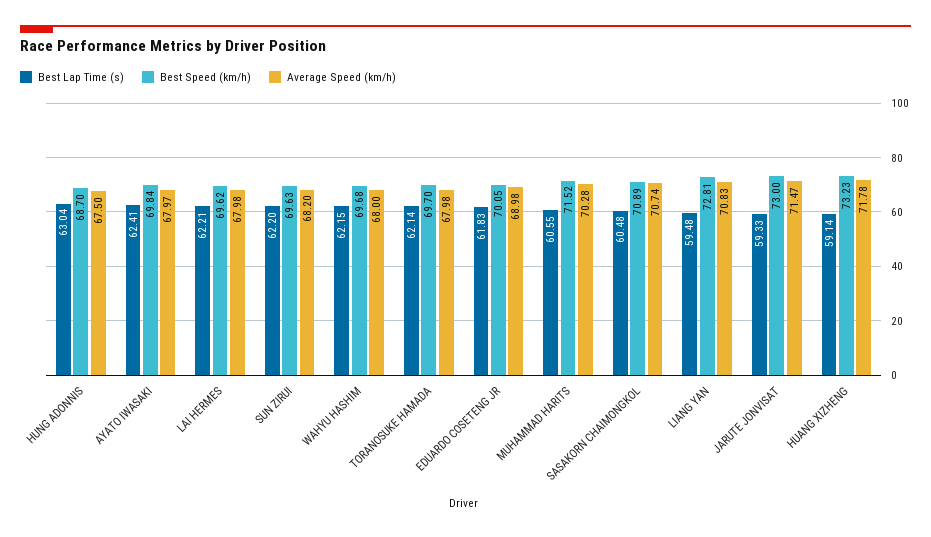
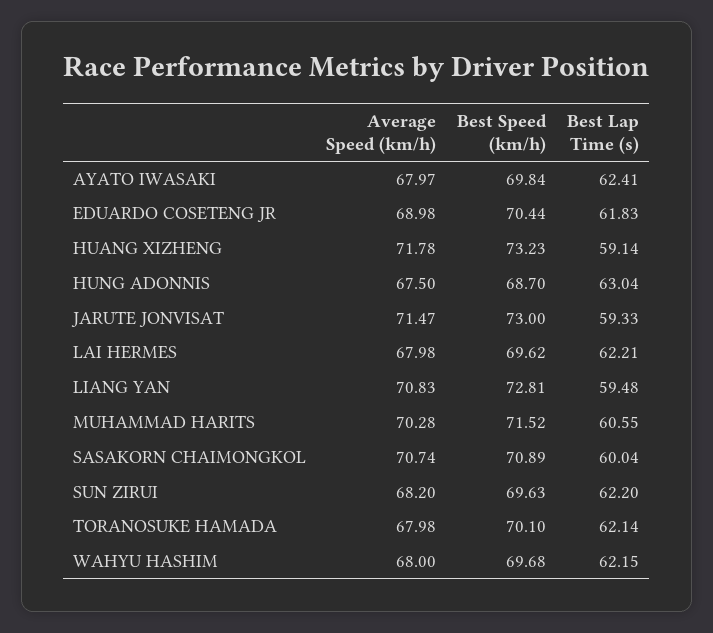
  {
    "Best Lap Time (s)": {
      "HUNG ADONNIS": 63.04,
      "AYATO IWASAKI": 62.41,
      "LAI HERMES": 62.21,
      "SUN ZIRUI": 62.2,
      "WAHYU HASHIM": 62.15,
      "TORANOSUKE HAMADA": 62.14,
      "EDUARDO COSETENG JR": 61.83,
      "MUHAMMAD HARITS": 60.55,
-     "SASAKORN CHAIMONGKOL": 60.48,
+     "SASAKORN CHAIMONGKOL": 60.04,
      "LIANG YAN": 59.48,
      "JARUTE JONVISAT": 59.33,
      "HUANG XIZHENG": 59.14
    },
    "Best Speed (km/h)": {
      "HUNG ADONNIS": 68.7,
      "AYATO IWASAKI": 69.84,
      "LAI HERMES": 69.62,
      "SUN ZIRUI": 69.63,
      "WAHYU HASHIM": 69.68,
-     "TORANOSUKE HAMADA": 69.7,
+     "TORANOSUKE HAMADA": 70.1,
-     "EDUARDO COSETENG JR": 70.05,
+     "EDUARDO COSETENG JR": 70.44,
      "MUHAMMAD HARITS": 71.52,
      "SASAKORN CHAIMONGKOL": 70.89,
      "LIANG YAN": 72.81,
      "JARUTE JONVISAT": 73,
      "HUANG XIZHENG": 73.23
    },
    "Average Speed (km/h)": {
      "HUNG ADONNIS": 67.5,
      "AYATO IWASAKI": 67.97,
      "LAI HERMES": 67.98,
      "SUN ZIRUI": 68.2,
      "WAHYU HASHIM": 68,
      "TORANOSUKE HAMADA": 67.98,
      "EDUARDO COSETENG JR": 68.98,
      "MUHAMMAD HARITS": 70.28,
      "SASAKORN CHAIMONGKOL": 70.74,
      "LIANG YAN": 70.83,
      "JARUTE JONVISAT": 71.47,
      "HUANG XIZHENG": 71.78
    }
  }

